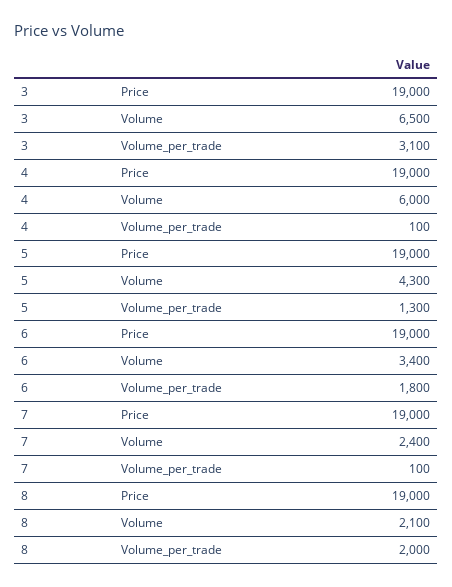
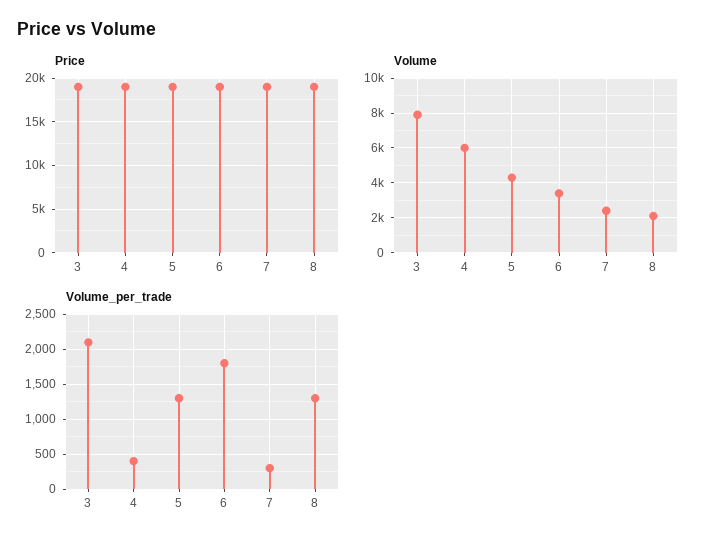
  {
    "Price": {
      "3": 19000,
      "4": 19000,
      "5": 19000,
      "6": 19000,
      "7": 19000,
      "8": 19000
    },
    "Volume": {
-     "3": 6500,
+     "3": 8000,
      "4": 6000,
      "5": 4300,
      "6": 3400,
      "7": 2400,
      "8": 2100
    },
    "Volume_per_trade": {
-     "3": 3100,
+     "3": 2100,
-     "4": 100,
+     "4": 400,
      "5": 1300,
      "6": 1800,
-     "7": 100,
+     "7": 300,
-     "8": 2000
+     "8": 1300
    }
  }

